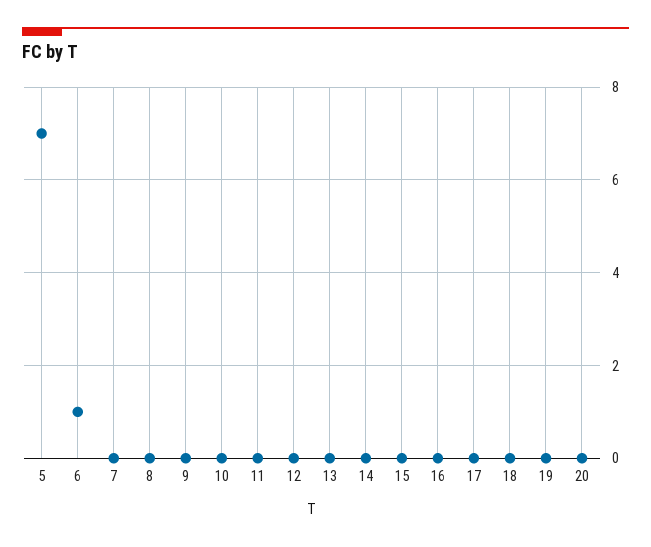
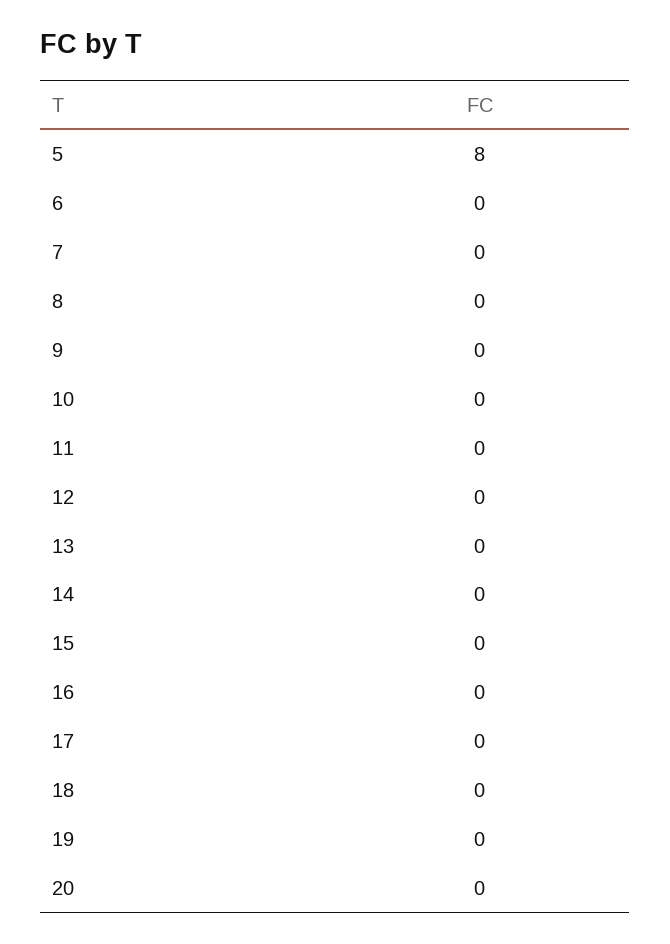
  {
-   "5": 7,
+   "5": 8,
-   "6": 1,
+   "6": 0,
    "7": 0,
    "8": 0,
    "9": 0,
    "10": 0,
    "11": 0,
    "12": 0,
    "13": 0,
    "14": 0,
    "15": 0,
    "16": 0,
    "17": 0,
    "18": 0,
    "19": 0,
    "20": 0
  }

